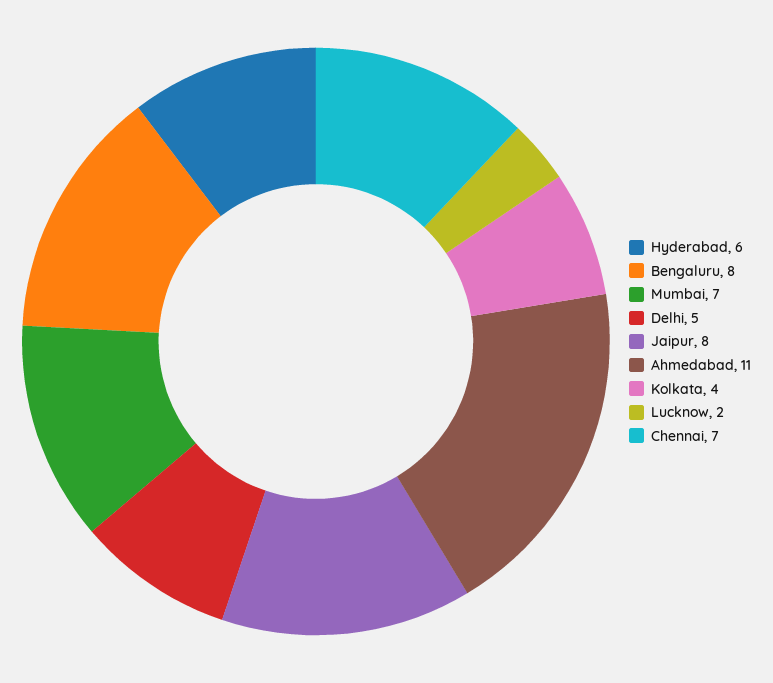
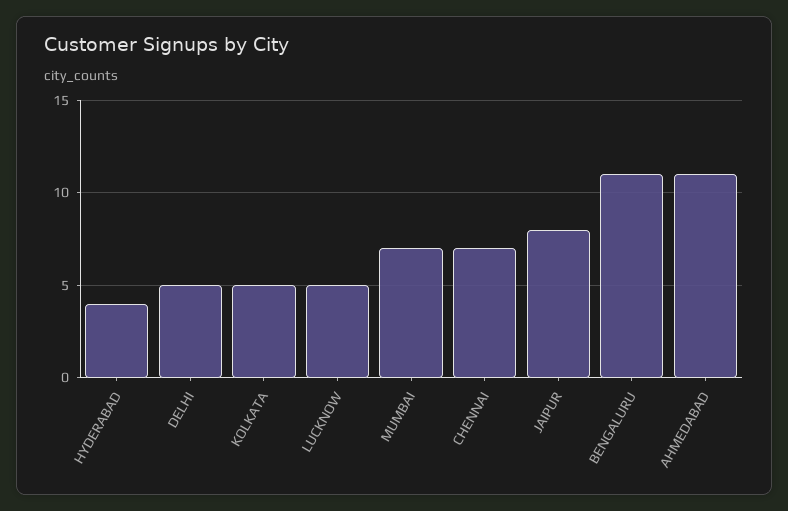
  {
-   "Hyderabad": 6,
+   "Hyderabad": 4,
-   "Bengaluru": 8,
+   "Bengaluru": 11,
    "Mumbai": 7,
    "Delhi": 5,
    "Jaipur": 8,
    "Ahmedabad": 11,
-   "Kolkata": 4,
+   "Kolkata": 5,
-   "Lucknow": 2,
+   "Lucknow": 5,
    "Chennai": 7
  }

